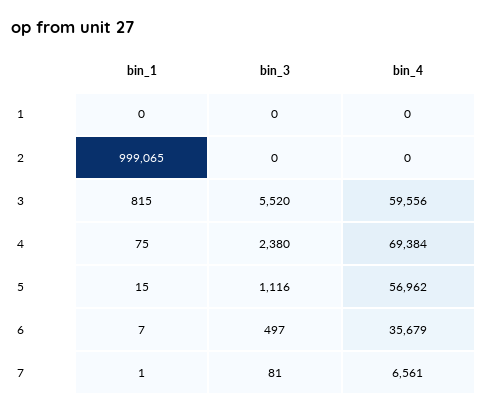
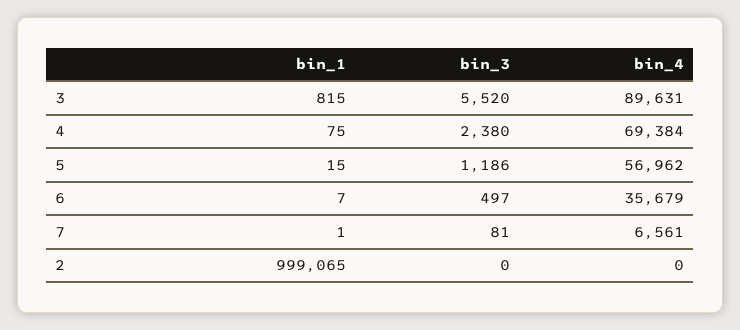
  {
    "bin_1": {
-     "1": 0,
      "2": 999065,
      "3": 815,
      "4": 75,
      "5": 15,
      "6": 7,
      "7": 1
    },
    "bin_3": {
-     "1": 0,
      "2": 0,
      "3": 5520,
      "4": 2380,
-     "5": 1116,
+     "5": 1186,
      "6": 497,
      "7": 81
    },
    "bin_4": {
-     "1": 0,
      "2": 0,
-     "3": 59556,
+     "3": 89631,
      "4": 69384,
      "5": 56962,
      "6": 35679,
      "7": 6561
    }
  }

